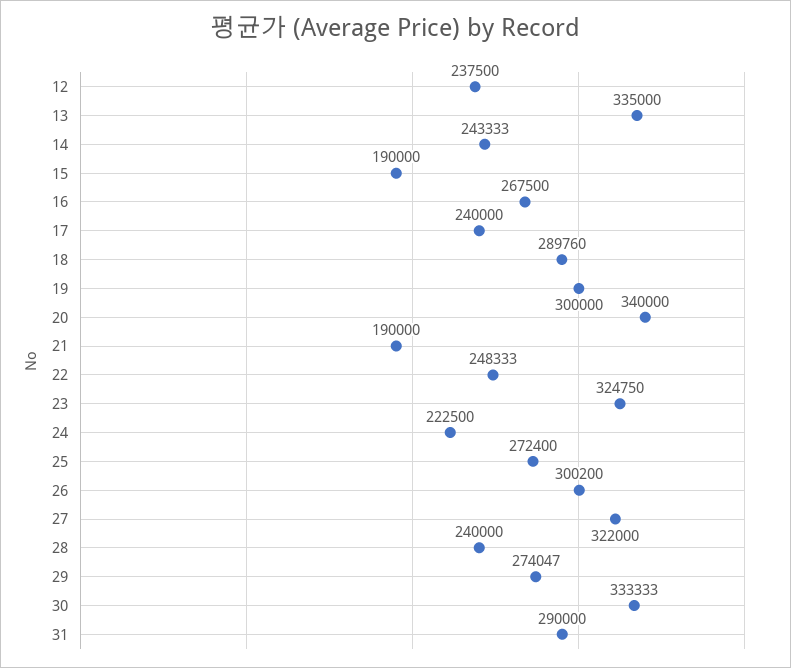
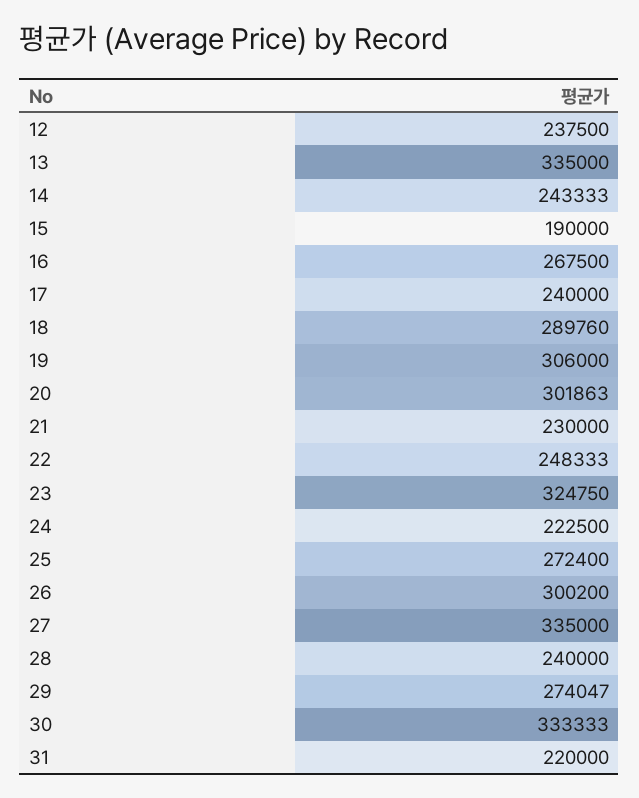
  {
    "12": 237500,
    "13": 335000,
    "14": 243333,
    "15": 190000,
    "16": 267500,
    "17": 240000,
    "18": 289760,
-   "19": 300000,
+   "19": 306000,
-   "20": 340000,
+   "20": 301863,
-   "21": 190000,
+   "21": 230000,
    "22": 248333,
    "23": 324750,
    "24": 222500,
    "25": 272400,
    "26": 300200,
-   "27": 322000,
+   "27": 335000,
    "28": 240000,
    "29": 274047,
    "30": 333333,
-   "31": 290000
+   "31": 220000
  }

